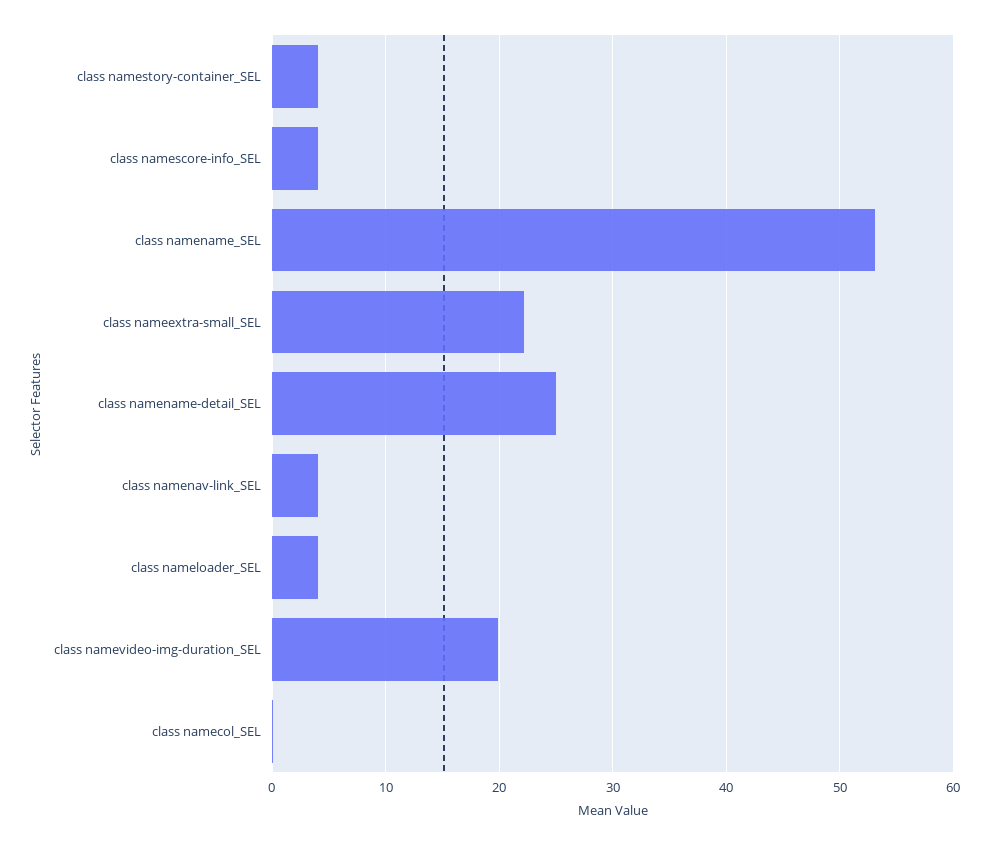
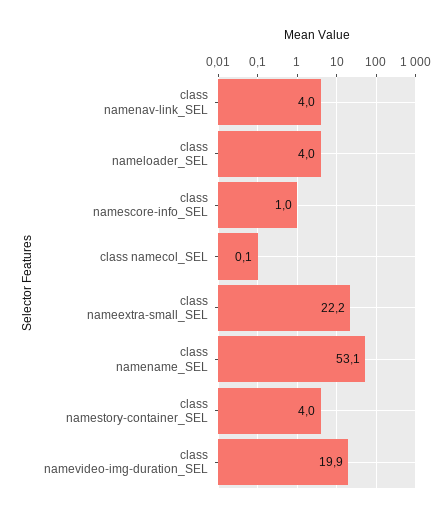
  {
    "class namestory-container_SEL": 4,
-   "class namescore-info_SEL": 4,
+   "class namescore-info_SEL": 1,
    "class namename_SEL": 53.1,
    "class nameextra-small_SEL": 22.2,
-   "class namename-detail_SEL": 25,
    "class namenav-link_SEL": 4,
    "class nameloader_SEL": 4,
    "class namevideo-img-duration_SEL": 19.9,
    "class namecol_SEL": 0.1
  }

